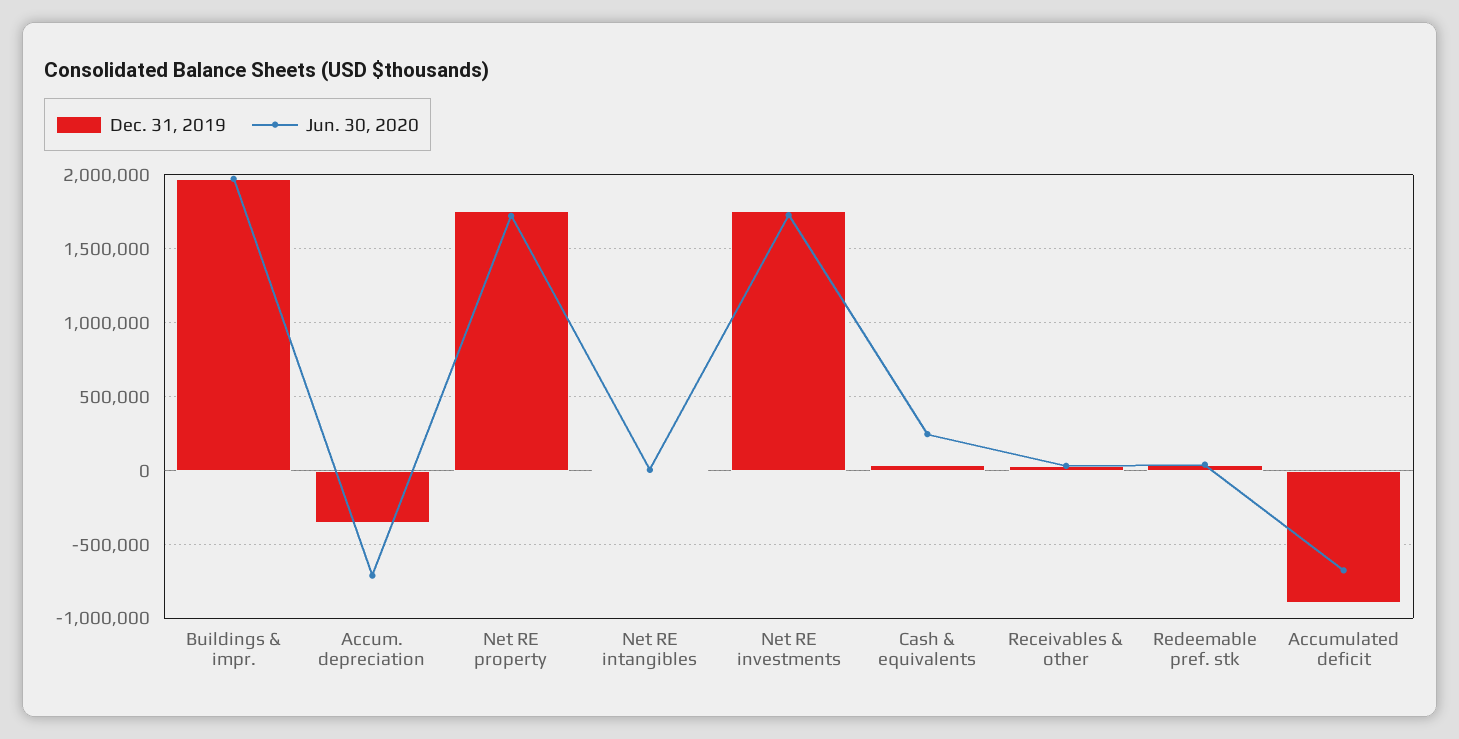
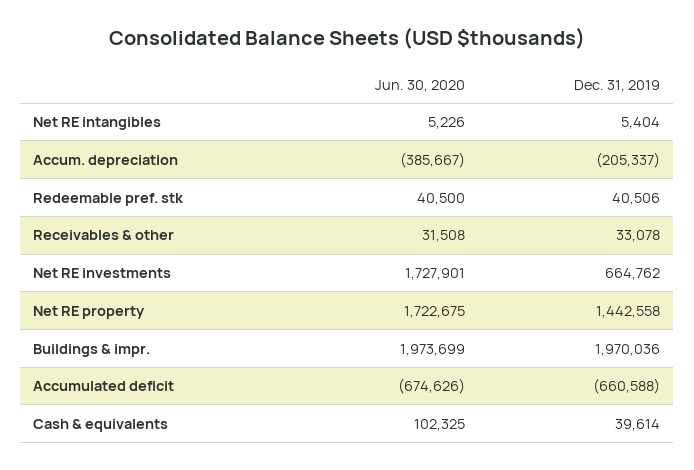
  {
    "Dec. 31, 2019": {
      "Buildings & impr.": 1970036,
-     "Accum. depreciation": -350000,
+     "Accum. depreciation": -205337,
-     "Net RE property": 1750000,
+     "Net RE property": 1442558,
      "Net RE intangibles": 5404,
-     "Net RE investments": 1750000,
+     "Net RE investments": 664762,
      "Cash & equivalents": 39614,
      "Receivables & other": 33078,
      "Redeemable pref. stk": 40506,
-     "Accumulated deficit": -900000
+     "Accumulated deficit": -660588
    },
    "Jun. 30, 2020": {
      "Buildings & impr.": 1973699,
-     "Accum. depreciation": -700000,
+     "Accum. depreciation": -385667,
      "Net RE property": 1722675,
      "Net RE intangibles": 5226,
      "Net RE investments": 1727901,
-     "Cash & equivalents": 250000,
+     "Cash & equivalents": 102325,
      "Receivables & other": 31508,
      "Redeemable pref. stk": 40500,
      "Accumulated deficit": -674626
    }
  }

